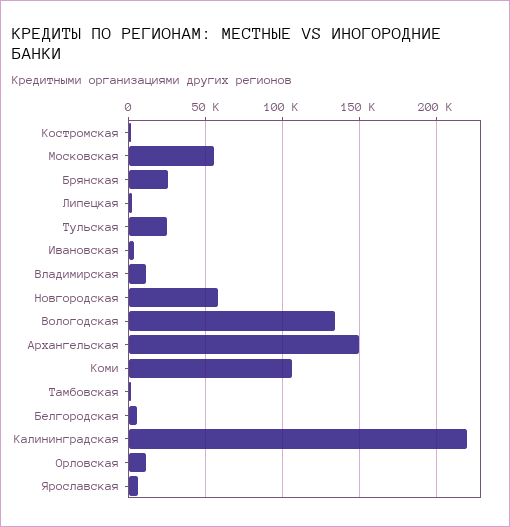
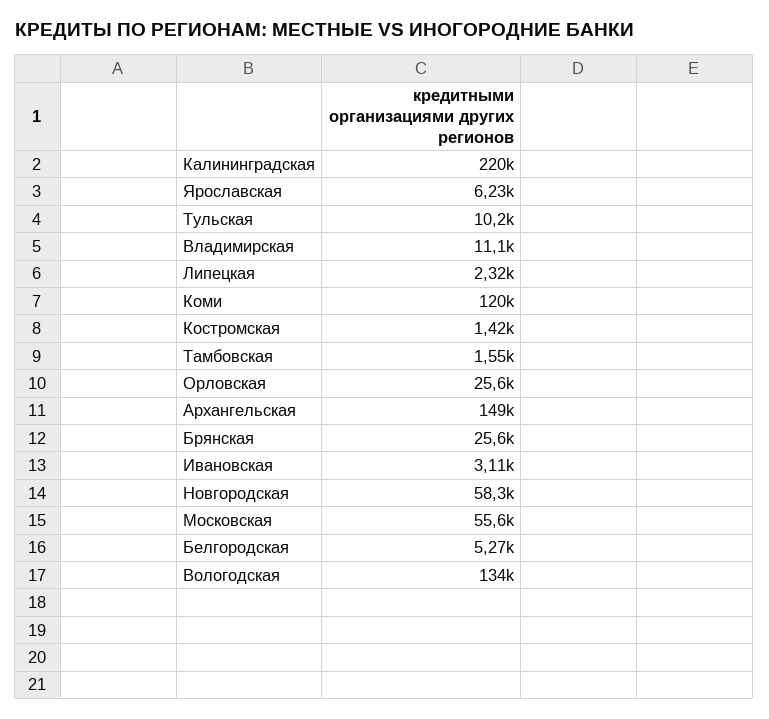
  {
    "Костромская": 1420,
    "Московская": 55600,
    "Брянская": 25600,
    "Липецкая": 2320,
-   "Тульская": 25000,
+   "Тульская": 10200,
    "Ивановская": 3110,
    "Владимирская": 11100,
    "Новгородская": 58300,
    "Вологодская": 134000,
    "Архангельская": 149000,
-   "Коми": 105000,
+   "Коми": 120000,
    "Тамбовская": 1550,
    "Белгородская": 5270,
    "Калининградская": 220000,
-   "Орловская": 10000,
+   "Орловская": 25600,
    "Ярославская": 6230
  }

